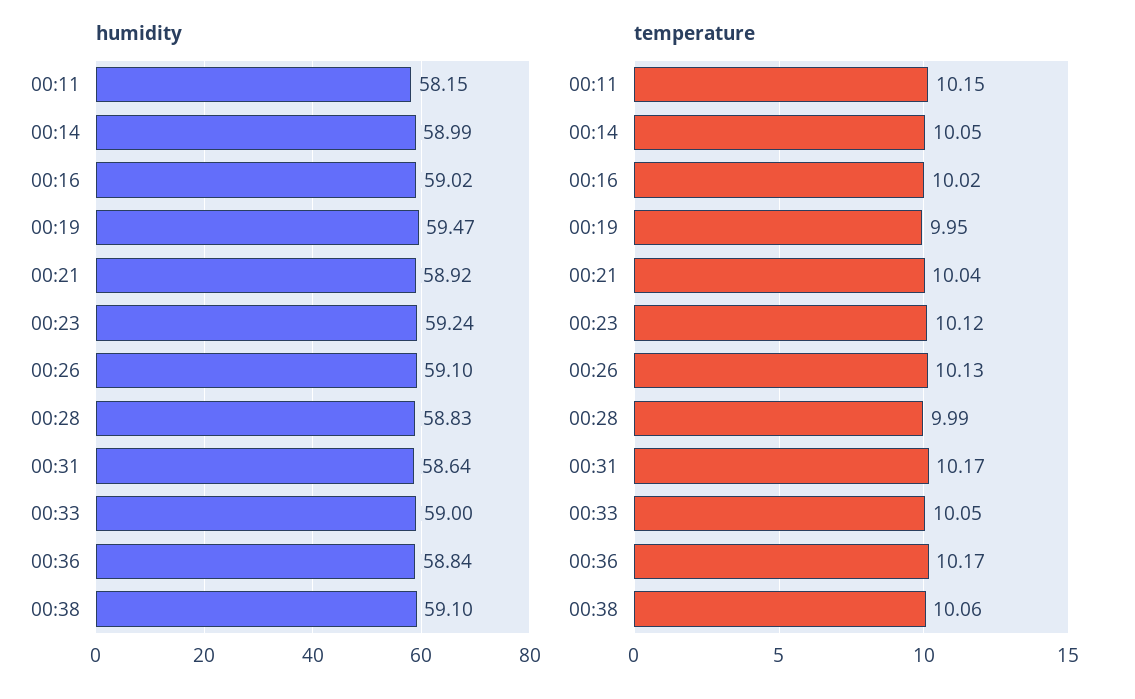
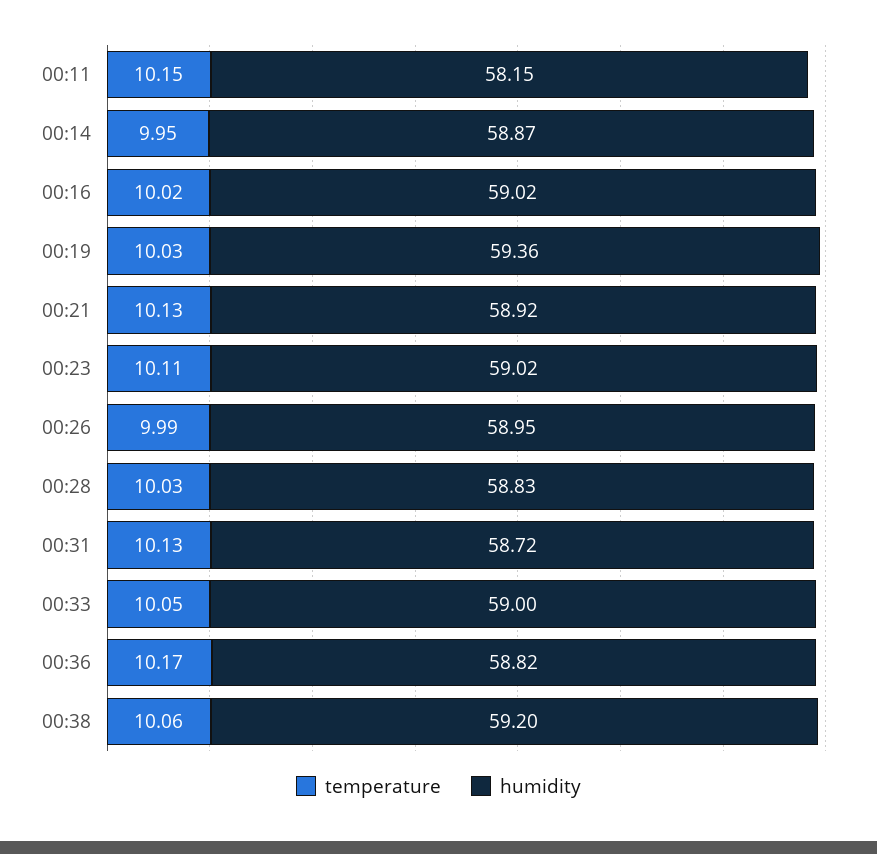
  {
    "humidity": {
      "00:11": 58.15,
-     "00:14": 58.99,
+     "00:14": 58.87,
      "00:16": 59.02,
-     "00:19": 59.47,
+     "00:19": 59.36,
      "00:21": 58.92,
-     "00:23": 59.24,
+     "00:23": 59.02,
-     "00:26": 59.1,
+     "00:26": 58.95,
      "00:28": 58.83,
-     "00:31": 58.64,
+     "00:31": 58.72,
      "00:33": 59,
-     "00:36": 58.84,
+     "00:36": 58.82,
-     "00:38": 59.1
+     "00:38": 59.2
    },
    "temperature": {
      "00:11": 10.15,
-     "00:14": 10.05,
+     "00:14": 9.95,
      "00:16": 10.02,
-     "00:19": 9.95,
+     "00:19": 10.03,
-     "00:21": 10.04,
+     "00:21": 10.13,
-     "00:23": 10.12,
+     "00:23": 10.11,
-     "00:26": 10.13,
+     "00:26": 9.99,
-     "00:28": 9.99,
+     "00:28": 10.03,
-     "00:31": 10.17,
+     "00:31": 10.13,
      "00:33": 10.05,
      "00:36": 10.17,
      "00:38": 10.06
    }
  }

